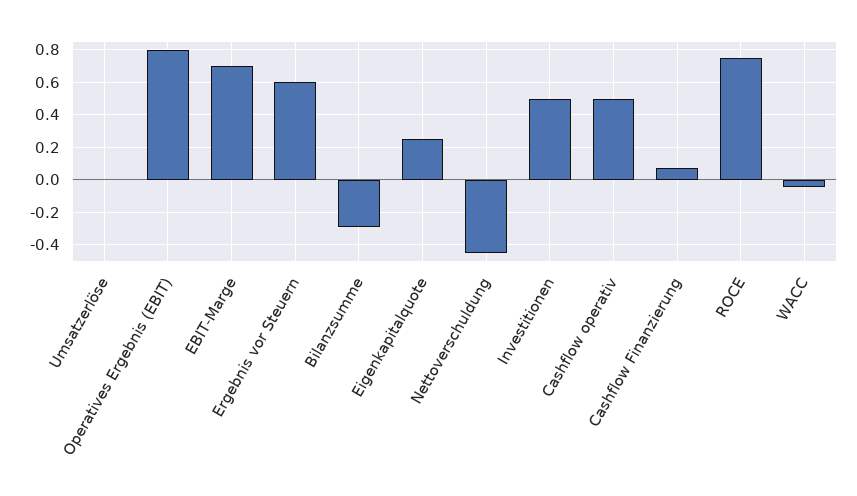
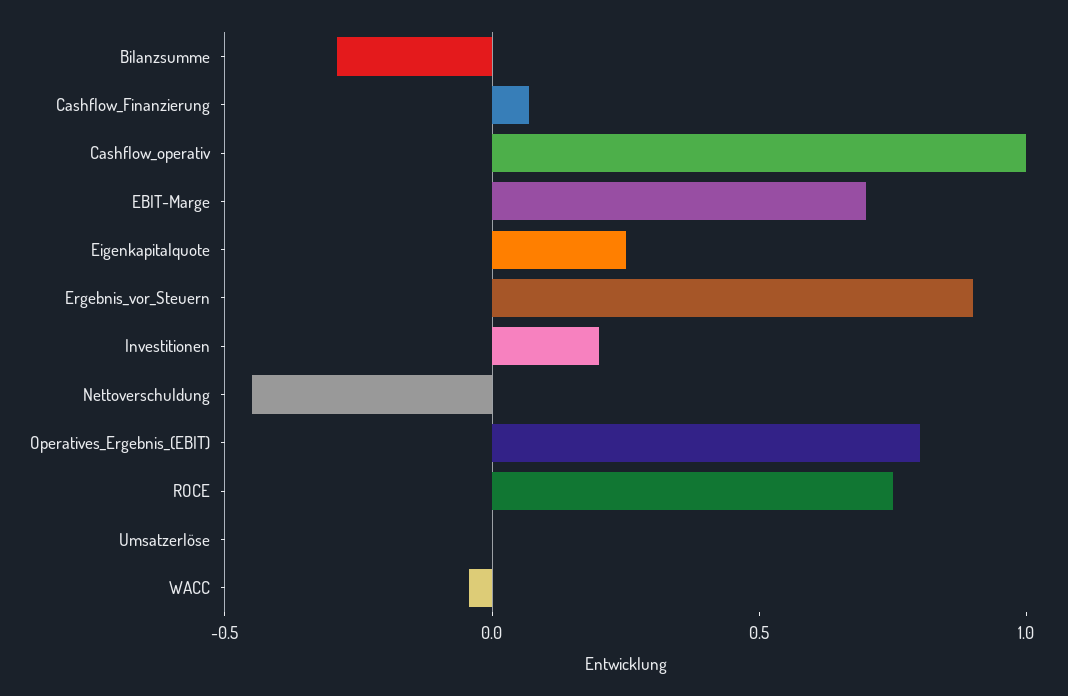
  {
    "Umsatzerlöse": 0,
    "Operatives Ergebnis (EBIT)": 0.8,
    "EBIT-Marge": 0.7,
-   "Ergebnis vor Steuern": 0.6,
+   "Ergebnis vor Steuern": 0.9,
    "Bilanzsumme": -0.3,
    "Eigenkapitalquote": 0.25,
    "Nettoverschuldung": -0.45,
-   "Investitionen": 0.5,
+   "Investitionen": 0.2,
-   "Cashflow operativ": 0.5,
+   "Cashflow operativ": 1,
    "Cashflow Finanzierung": 0.05,
    "ROCE": 0.75,
    "WACC": -0.05
  }

